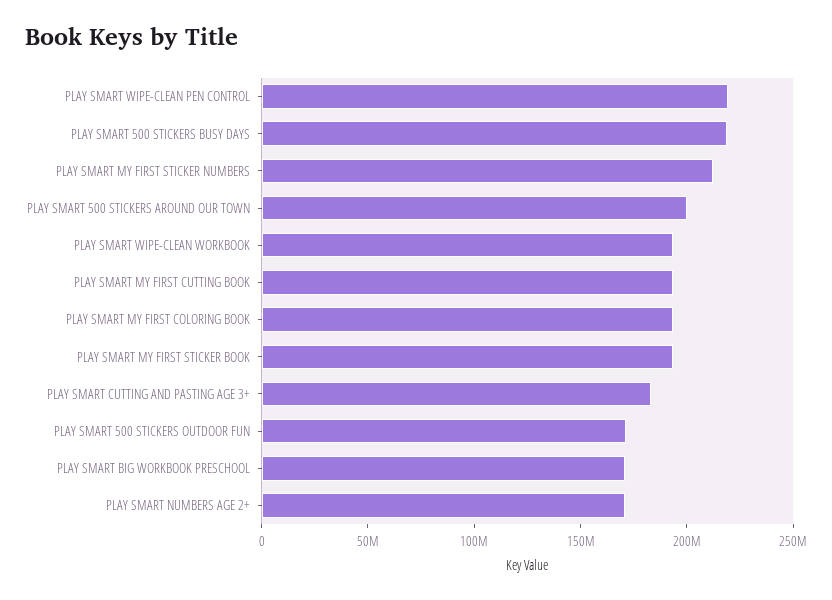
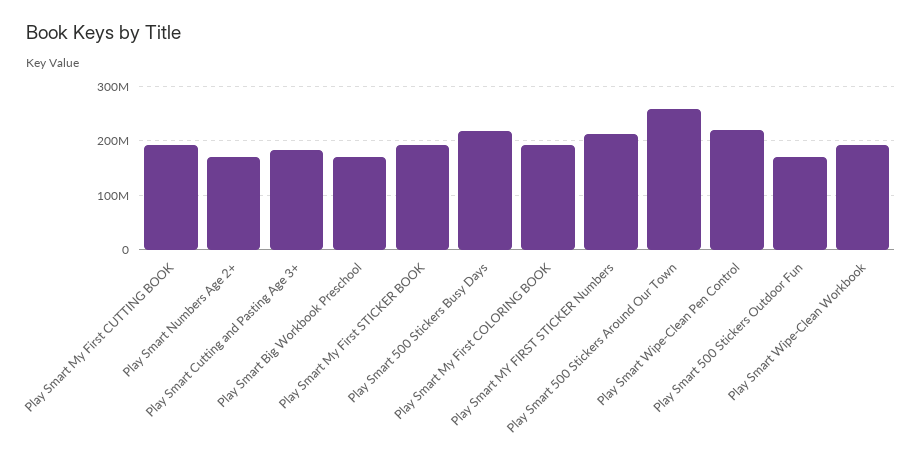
  {
    "PLAY SMART WIPE-CLEAN PEN CONTROL": 220000000,
    "PLAY SMART 500 STICKERS BUSY DAYS": 220000000,
    "PLAY SMART MY FIRST STICKER NUMBERS": 210000000,
-   "PLAY SMART 500 STICKERS AROUND OUR TOWN": 200000000,
+   "PLAY SMART 500 STICKERS AROUND OUR TOWN": 260000000,
    "PLAY SMART WIPE-CLEAN WORKBOOK": 190000000,
    "PLAY SMART MY FIRST CUTTING BOOK": 190000000,
    "PLAY SMART MY FIRST COLORING BOOK": 190000000,
    "PLAY SMART MY FIRST STICKER BOOK": 190000000,
    "PLAY SMART CUTTING AND PASTING AGE 3+": 180000000,
    "PLAY SMART 500 STICKERS OUTDOOR FUN": 170000000,
    "PLAY SMART BIG WORKBOOK PRESCHOOL": 170000000,
    "PLAY SMART NUMBERS AGE 2+": 170000000
  }

